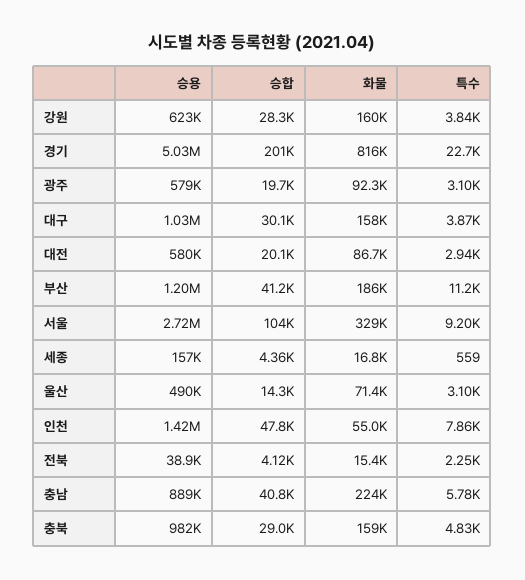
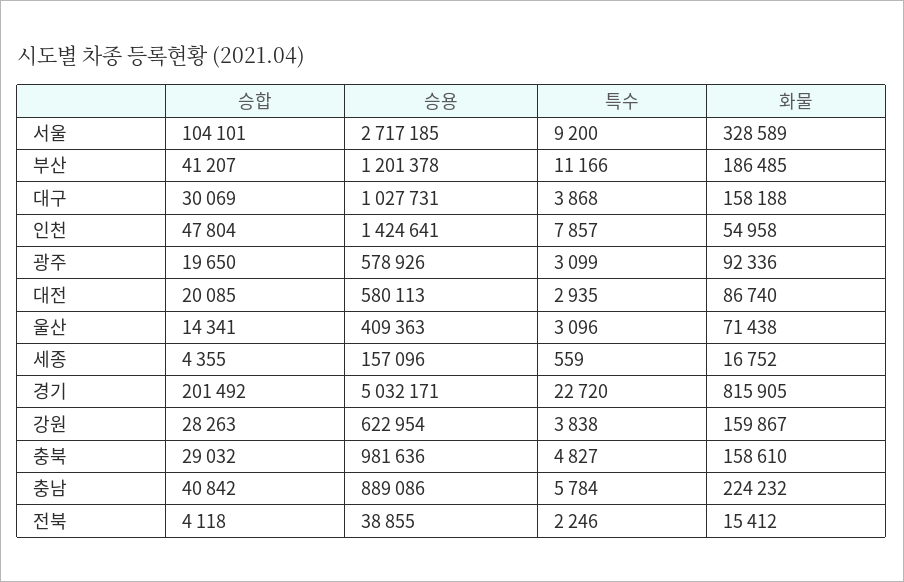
  {
    "승용": {
      "강원": 622954,
      "경기": 5032171,
      "광주": 578926,
      "대구": 1027731,
      "대전": 580113,
      "부산": 1201378,
      "서울": 2717185,
      "세종": 157096,
-     "울산": 490000,
+     "울산": 409363,
      "인천": 1424641,
      "전북": 38855,
      "충남": 889086,
      "충북": 981636
    },
    "승합": {
      "강원": 28263,
      "경기": 201492,
      "광주": 19650,
      "대구": 30069,
      "대전": 20085,
      "부산": 41207,
      "서울": 104101,
      "세종": 4355,
      "울산": 14341,
      "인천": 47804,
      "전북": 4118,
      "충남": 40842,
      "충북": 29032
    },
    "화물": {
      "강원": 159867,
      "경기": 815905,
      "광주": 92336,
      "대구": 158188,
      "대전": 86740,
      "부산": 186485,
      "서울": 328589,
      "세종": 16752,
      "울산": 71438,
      "인천": 54958,
      "전북": 15412,
      "충남": 224232,
      "충북": 158610
    },
    "특수": {
      "강원": 3838,
      "경기": 22720,
      "광주": 3099,
      "대구": 3868,
      "대전": 2935,
      "부산": 11166,
      "서울": 9200,
      "세종": 559,
      "울산": 3096,
      "인천": 7857,
      "전북": 2246,
      "충남": 5784,
      "충북": 4827
    }
  }

